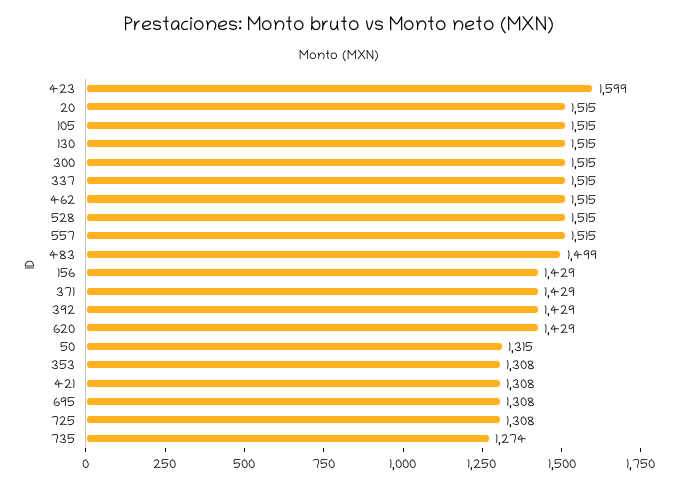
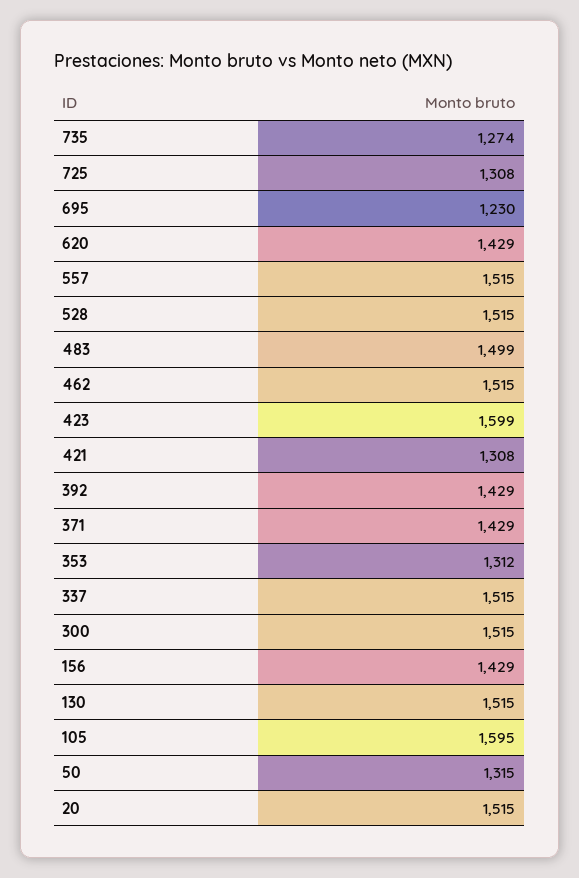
  {
    "423": 1599,
    "20": 1515,
-   "105": 1515,
+   "105": 1595,
    "130": 1515,
    "300": 1515,
    "337": 1515,
    "462": 1515,
    "528": 1515,
    "557": 1515,
    "483": 1499,
    "156": 1429,
    "371": 1429,
    "392": 1429,
    "620": 1429,
    "50": 1315,
-   "353": 1308,
+   "353": 1312,
    "421": 1308,
-   "695": 1308,
+   "695": 1230,
    "725": 1308,
    "735": 1274
  }

